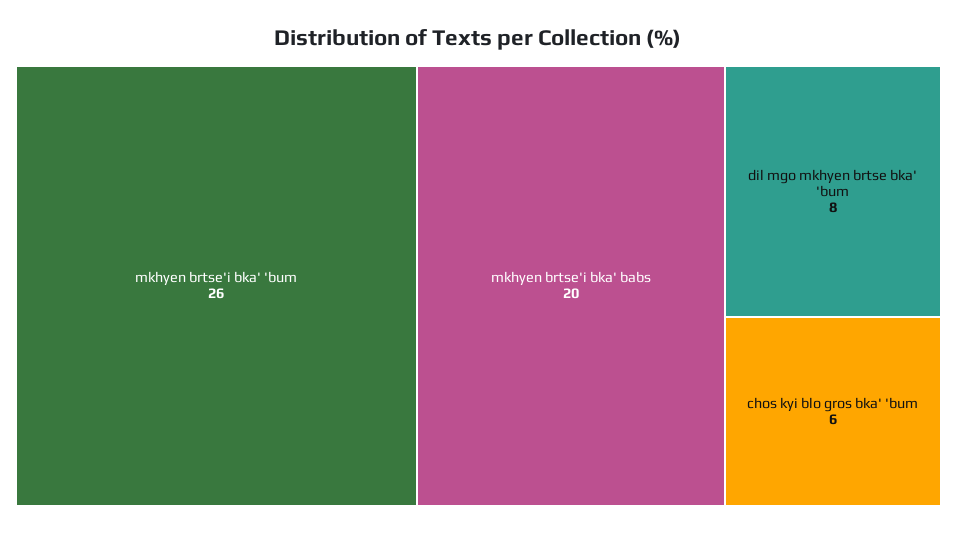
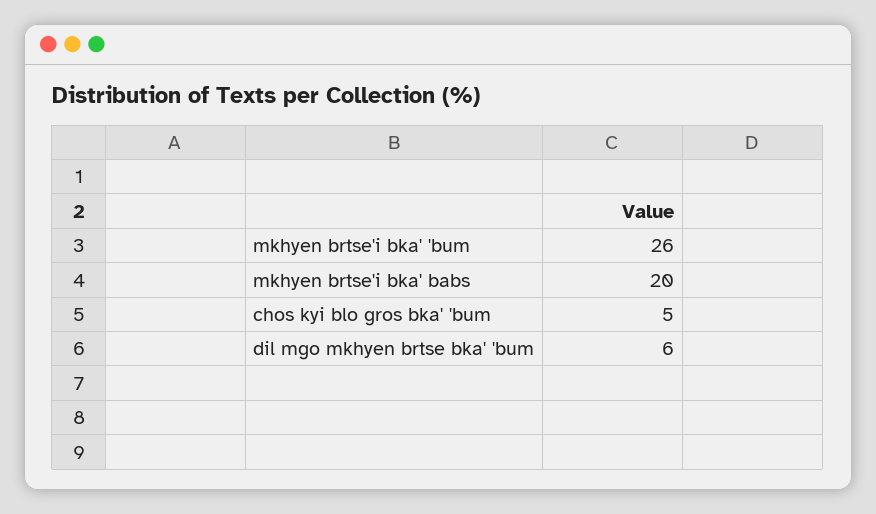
  {
    "mkhyen brtse'i bka' 'bum": 26,
    "mkhyen brtse'i bka' babs": 20,
-   "dil mgo mkhyen brtse bka' 'bum": 8,
+   "dil mgo mkhyen brtse bka' 'bum": 6,
-   "chos kyi blo gros bka' 'bum": 6
+   "chos kyi blo gros bka' 'bum": 5
  }

